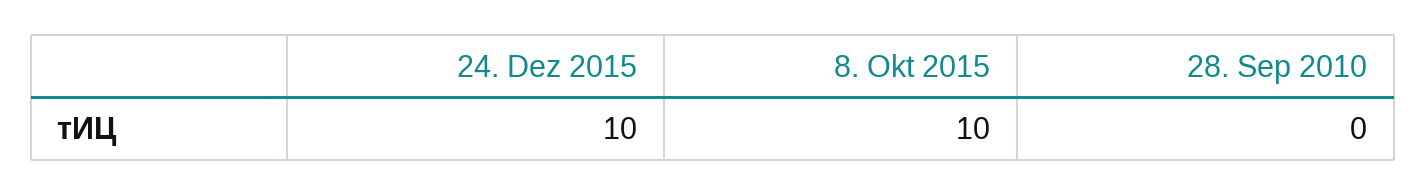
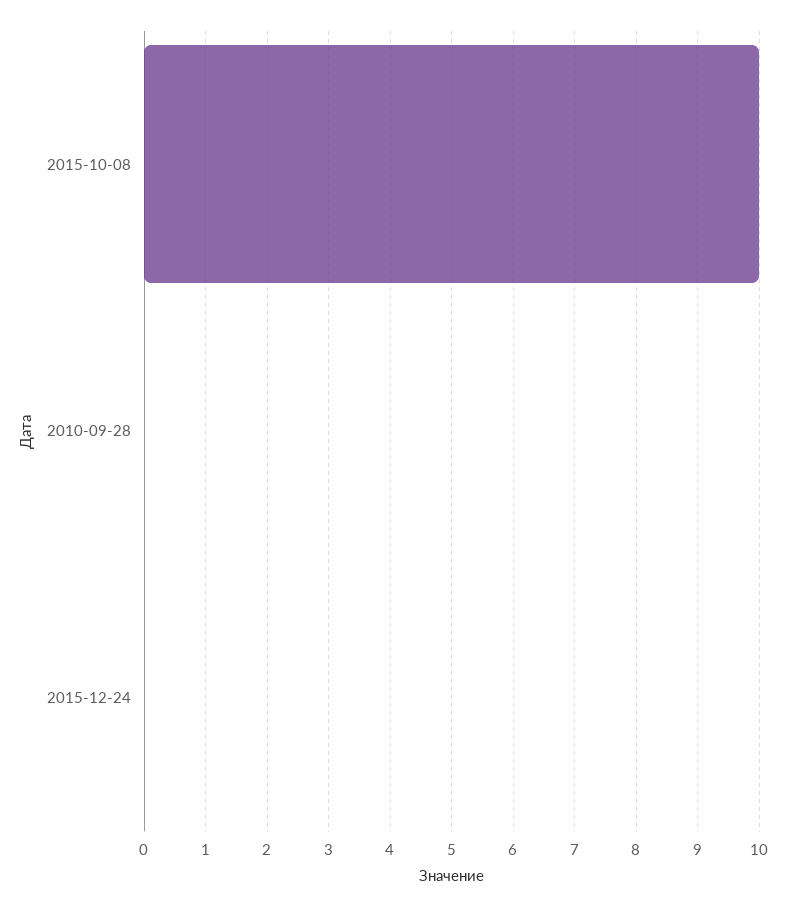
  {
-   "24. Dez 2015": 10,
+   "24. Dez 2015": 0,
    "8. Okt 2015": 10,
    "28. Sep 2010": 0
  }

